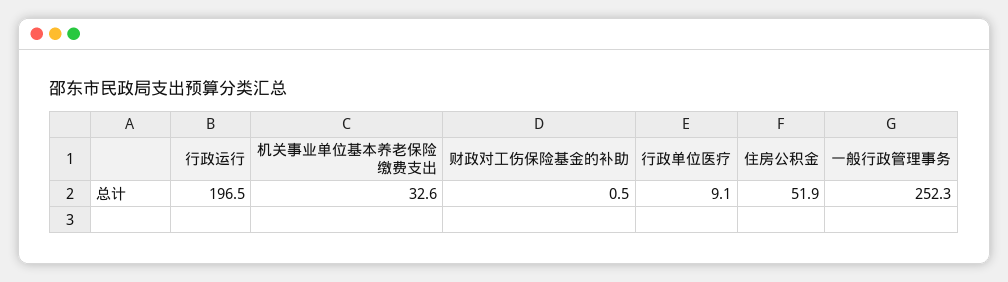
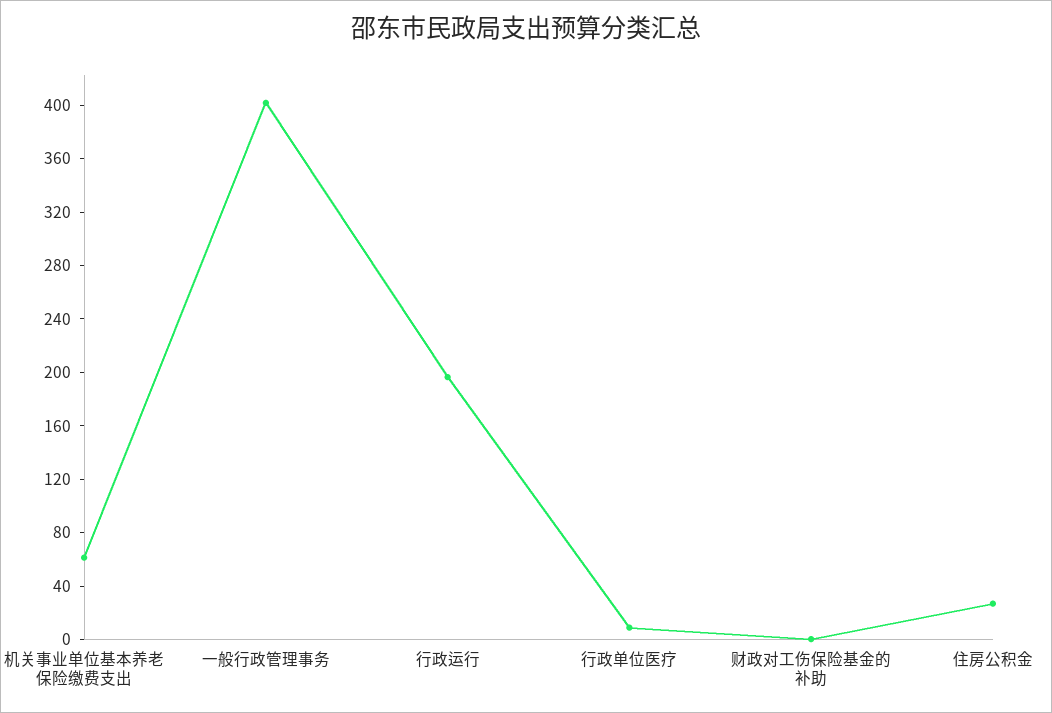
  {
    "行政运行": 196.5,
-   "机关事业单位基本养老保险缴费支出": 32.6,
+   "机关事业单位基本养老保险缴费支出": 60,
    "财政对工伤保险基金的补助": 0.5,
    "行政单位医疗": 9.1,
-   "住房公积金": 51.9,
+   "住房公积金": 30,
-   "一般行政管理事务": 252.3
+   "一般行政管理事务": 400
  }

